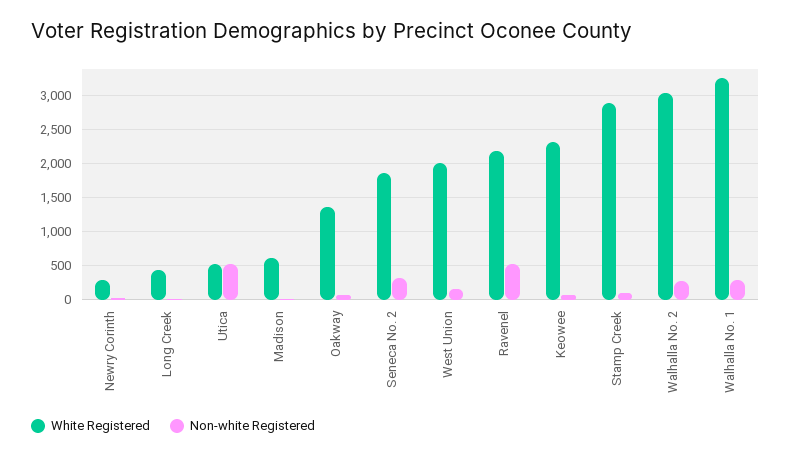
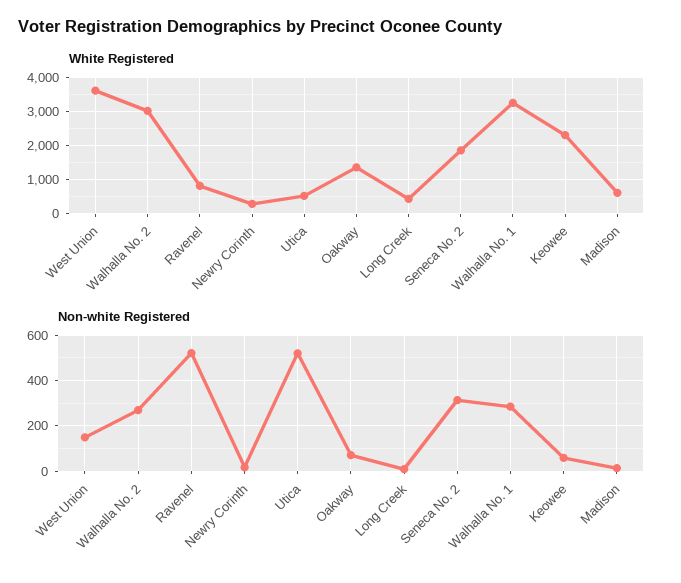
  {
    "White Registered": {
      "Newry Corinth": 300,
      "Long Creek": 400,
      "Utica": 500,
      "Madison": 600,
      "Oakway": 1400,
      "Seneca No. 2": 1900,
-     "West Union": 2000,
+     "West Union": 3600,
-     "Ravenel": 2200,
+     "Ravenel": 800,
      "Keowee": 2300,
-     "Stamp Creek": 2900,
      "Walhalla No. 2": 3000,
      "Walhalla No. 1": 3300
    },
    "Non-white Registered": {
      "Newry Corinth": 0,
      "Long Creek": 0,
      "Utica": 500,
      "Madison": 0,
      "Oakway": 50,
      "Seneca No. 2": 300,
      "West Union": 150,
      "Ravenel": 500,
      "Keowee": 50,
-     "Stamp Creek": 100,
      "Walhalla No. 2": 250,
      "Walhalla No. 1": 300
    }
  }

